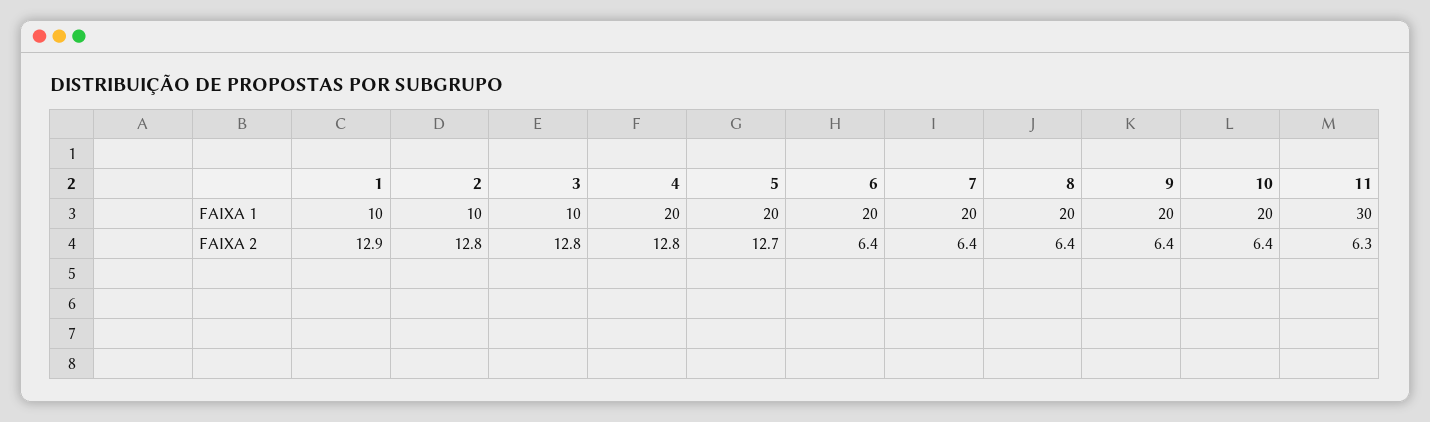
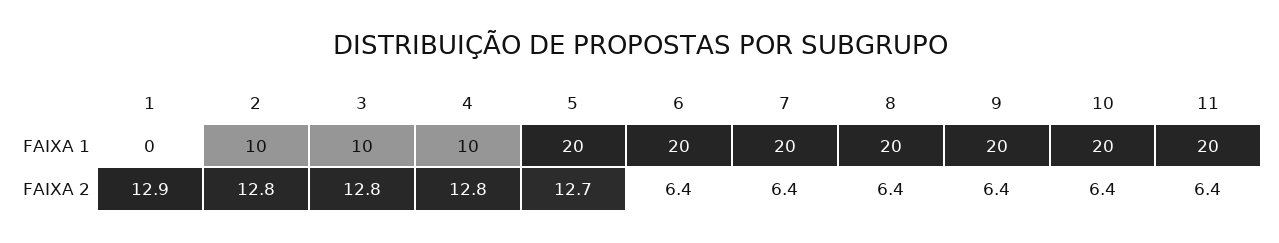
  {
    "1": {
-     "FAIXA 1": 10,
+     "FAIXA 1": 0,
      "FAIXA 2": 12.9
    },
    "2": {
      "FAIXA 1": 10,
      "FAIXA 2": 12.8
    },
    "3": {
      "FAIXA 1": 10,
      "FAIXA 2": 12.8
    },
    "4": {
-     "FAIXA 1": 20,
+     "FAIXA 1": 10,
      "FAIXA 2": 12.8
    },
    "5": {
      "FAIXA 1": 20,
      "FAIXA 2": 12.7
    },
    "6": {
      "FAIXA 1": 20,
      "FAIXA 2": 6.4
    },
    "7": {
      "FAIXA 1": 20,
      "FAIXA 2": 6.4
    },
    "8": {
      "FAIXA 1": 20,
      "FAIXA 2": 6.4
    },
    "9": {
      "FAIXA 1": 20,
      "FAIXA 2": 6.4
    },
    "10": {
      "FAIXA 1": 20,
      "FAIXA 2": 6.4
    },
    "11": {
-     "FAIXA 1": 30,
+     "FAIXA 1": 20,
-     "FAIXA 2": 6.3
+     "FAIXA 2": 6.4
    }
  }

